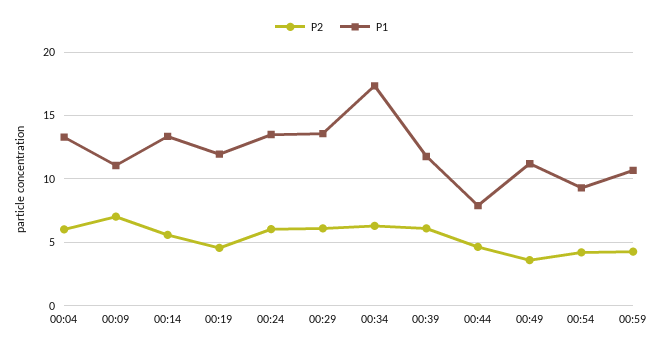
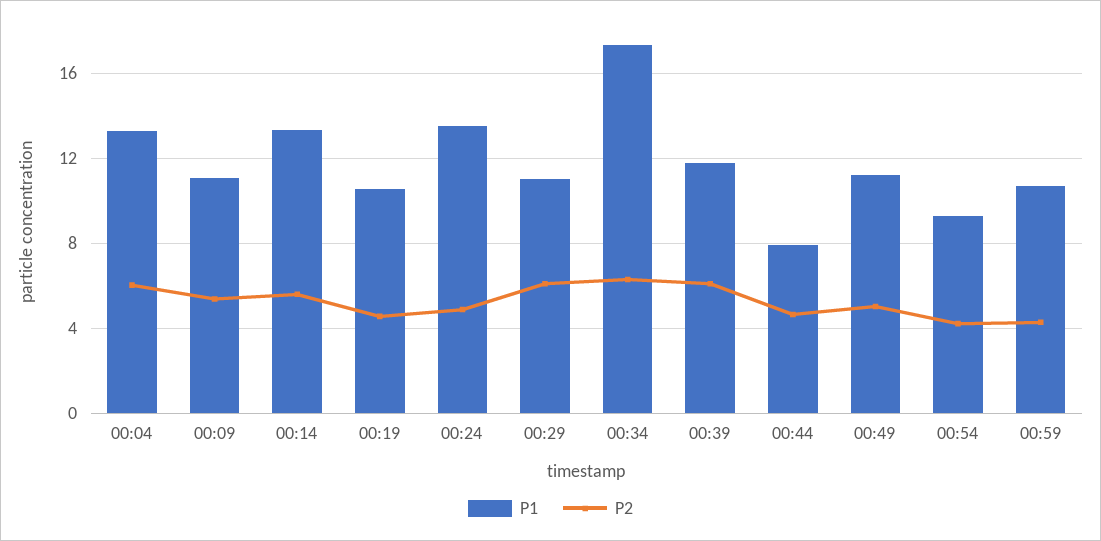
  {
    "P2": {
      "00:04": 6,
-     "00:09": 7,
+     "00:09": 5.5,
      "00:14": 5.5,
      "00:19": 4.5,
-     "00:24": 6,
+     "00:24": 5,
      "00:29": 6,
      "00:34": 6.5,
      "00:39": 6,
      "00:44": 4.5,
-     "00:49": 3.5,
+     "00:49": 5,
      "00:54": 4,
      "00:59": 4.5
    },
    "P1": {
      "00:04": 13.5,
      "00:09": 11,
      "00:14": 13.5,
-     "00:19": 12,
+     "00:19": 10.5,
      "00:24": 13.5,
-     "00:29": 13.5,
+     "00:29": 11,
      "00:34": 17.5,
      "00:39": 12,
      "00:44": 8,
      "00:49": 11,
      "00:54": 9.5,
      "00:59": 10.5
    }
  }

